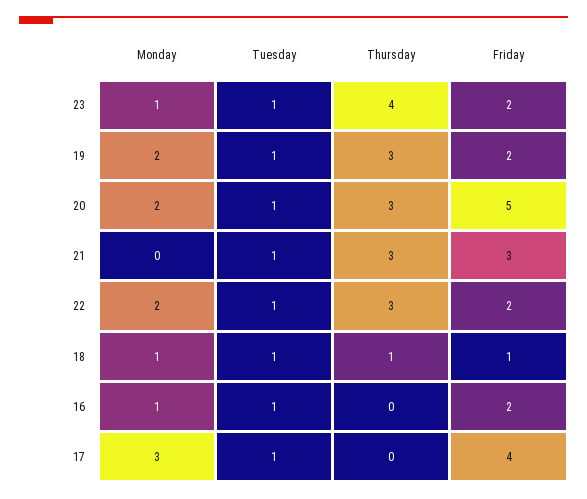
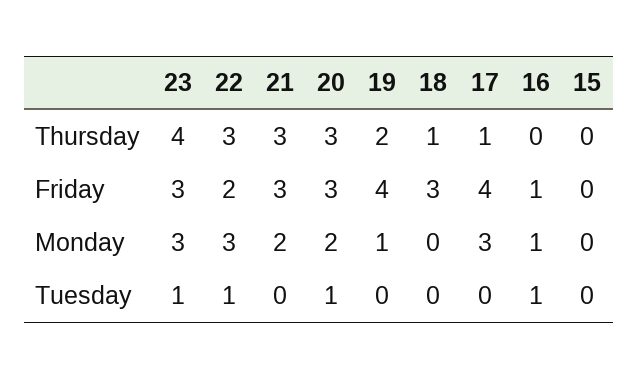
  {
    "Monday": {
-     "23": 1,
+     "23": 3,
-     "19": 2,
+     "19": 1,
      "20": 2,
-     "21": 0,
+     "21": 2,
-     "22": 2,
+     "22": 3,
-     "18": 1,
+     "18": 0,
      "16": 1,
-     "17": 3
+     "17": 3,
+     "15": 0
    },
    "Tuesday": {
      "23": 1,
-     "19": 1,
+     "19": 0,
      "20": 1,
-     "21": 1,
+     "21": 0,
      "22": 1,
-     "18": 1,
+     "18": 0,
      "16": 1,
-     "17": 1
+     "17": 0,
+     "15": 0
    },
    "Thursday": {
      "23": 4,
-     "19": 3,
+     "19": 2,
      "20": 3,
      "21": 3,
      "22": 3,
      "18": 1,
      "16": 0,
-     "17": 0
+     "17": 1,
+     "15": 0
    },
    "Friday": {
-     "23": 2,
+     "23": 3,
-     "19": 2,
+     "19": 4,
-     "20": 5,
+     "20": 3,
      "21": 3,
      "22": 2,
-     "18": 1,
+     "18": 3,
-     "16": 2,
+     "16": 1,
-     "17": 4
+     "17": 4,
+     "15": 0
    }
  }

